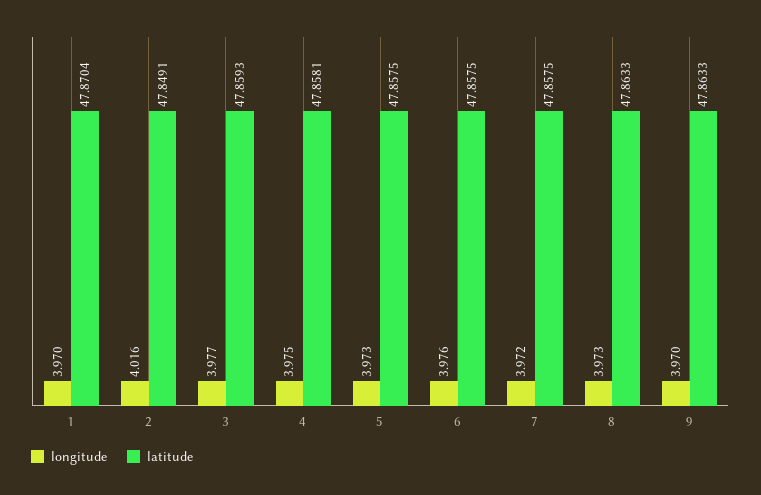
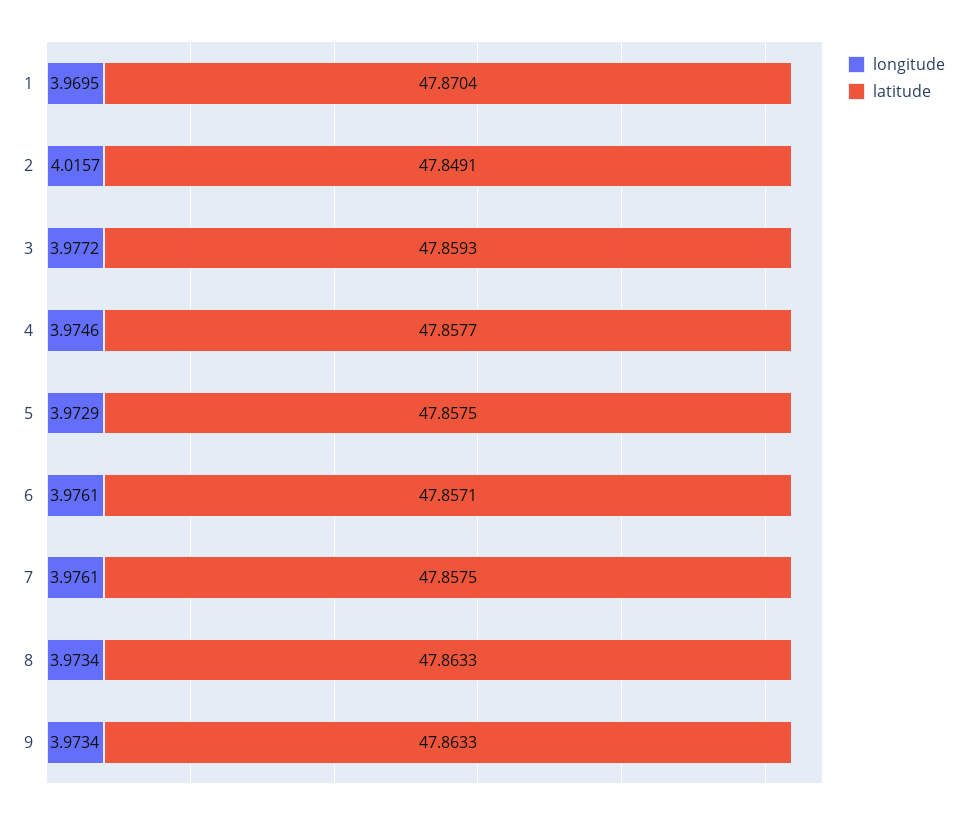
  {
    "longitude": {
      "1": 3.9695,
      "2": 4.0157,
      "3": 3.9772,
      "4": 3.9746,
      "5": 3.9729,
      "6": 3.9761,
-     "7": 3.972,
+     "7": 3.9761,
      "8": 3.9734,
-     "9": 3.97
+     "9": 3.9734
    },
    "latitude": {
      "1": 47.8704,
      "2": 47.8491,
      "3": 47.8593,
-     "4": 47.8581,
+     "4": 47.8577,
      "5": 47.8575,
-     "6": 47.8575,
+     "6": 47.8571,
      "7": 47.8575,
      "8": 47.8633,
      "9": 47.8633
    }
  }

